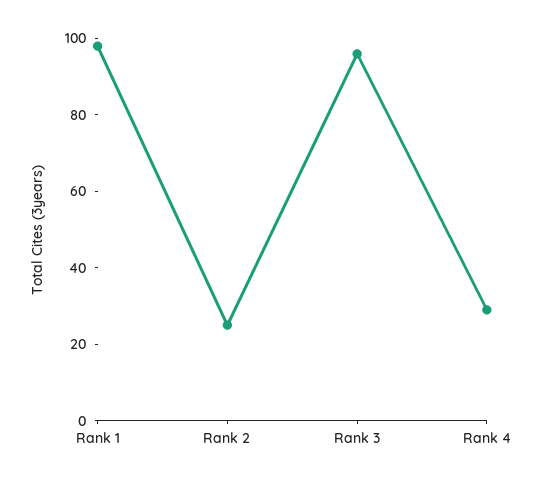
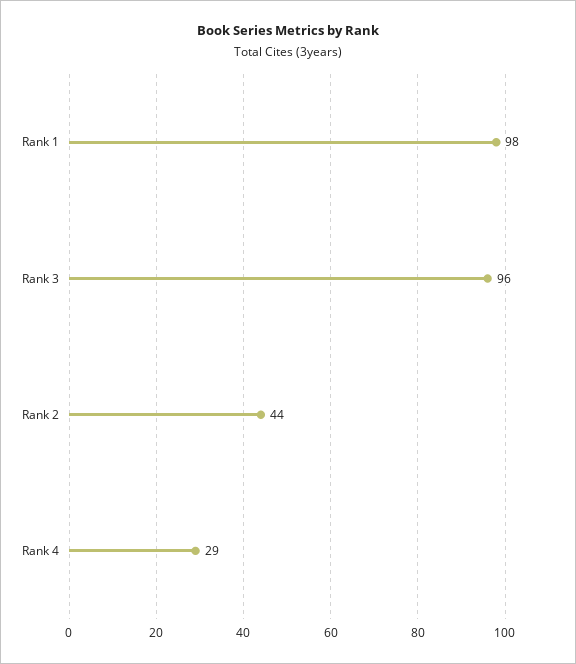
  {
    "Rank 1": 98,
-   "Rank 2": 25,
+   "Rank 2": 44,
    "Rank 3": 96,
    "Rank 4": 29
  }

